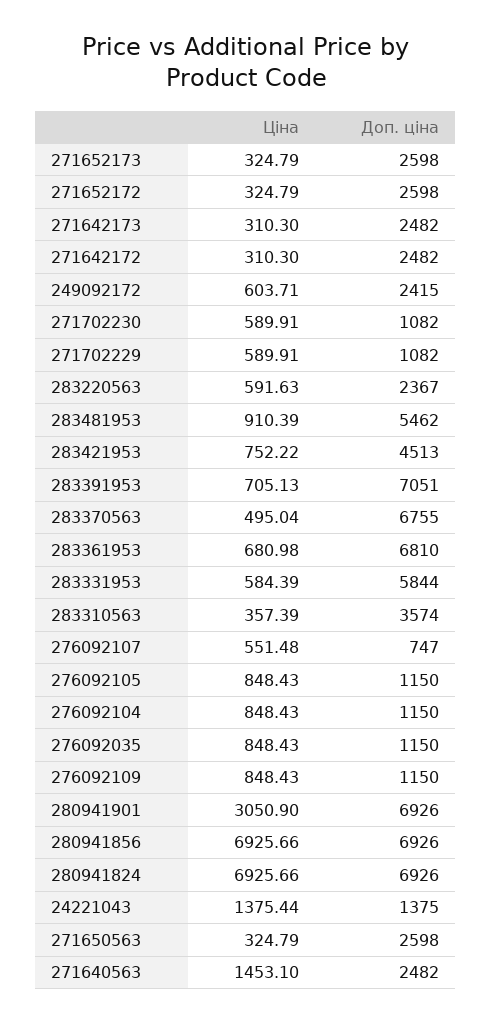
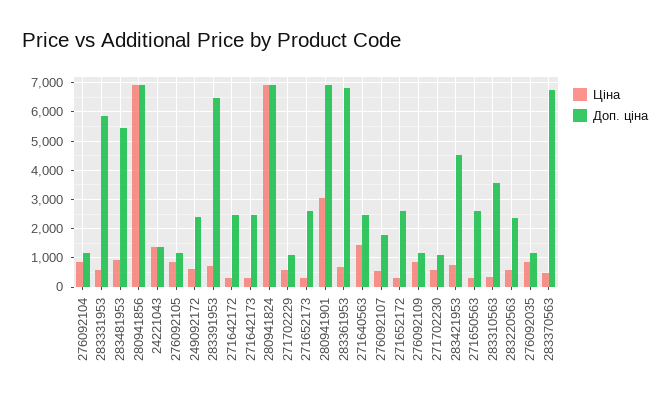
  {
    "Ціна": {
      "271652173": 324.79,
      "271652172": 324.79,
      "271642173": 310.3,
      "271642172": 310.3,
      "249092172": 603.71,
      "271702230": 589.91,
      "271702229": 589.91,
      "283220563": 591.63,
      "283481953": 910.39,
      "283421953": 752.22,
      "283391953": 705.13,
      "283370563": 495.04,
      "283361953": 680.98,
      "283331953": 584.39,
      "283310563": 357.39,
      "276092107": 551.48,
      "276092105": 848.43,
      "276092104": 848.43,
      "276092035": 848.43,
      "276092109": 848.43,
      "280941901": 3050.9,
      "280941856": 6925.66,
      "280941824": 6925.66,
      "24221043": 1375.44,
      "271650563": 324.79,
      "271640563": 1453.1
    },
    "Доп. ціна": {
      "271652173": 2598,
      "271652172": 2598,
      "271642173": 2482,
      "271642172": 2482,
      "249092172": 2415,
      "271702230": 1082,
      "271702229": 1082,
      "283220563": 2367,
      "283481953": 5462,
      "283421953": 4513,
-     "283391953": 7051,
+     "283391953": 6500,
      "283370563": 6755,
      "283361953": 6810,
      "283331953": 5844,
      "283310563": 3574,
-     "276092107": 747,
+     "276092107": 1750,
      "276092105": 1150,
      "276092104": 1150,
      "276092035": 1150,
      "276092109": 1150,
      "280941901": 6926,
      "280941856": 6926,
      "280941824": 6926,
      "24221043": 1375,
      "271650563": 2598,
      "271640563": 2482
    }
  }

